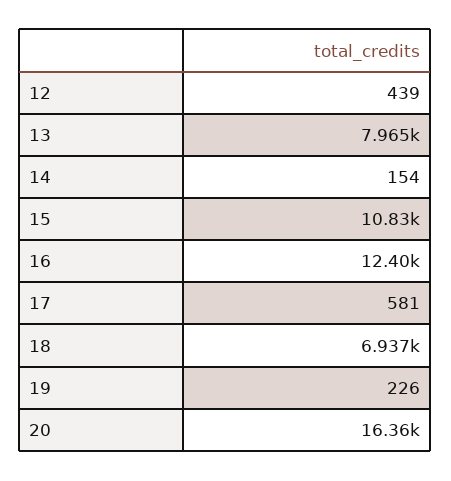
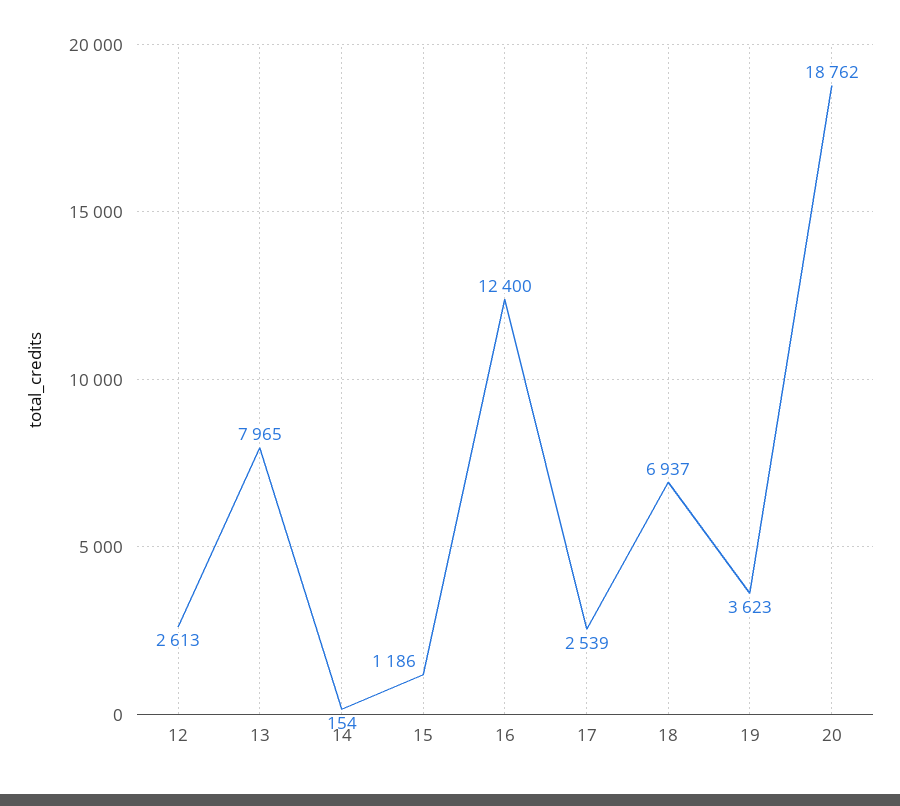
  {
-   "12": 439,
+   "12": 2613,
    "13": 7965,
    "14": 154,
-   "15": 10830,
+   "15": 1186,
    "16": 12400,
-   "17": 581,
+   "17": 2539,
    "18": 6937,
-   "19": 226,
+   "19": 3623,
-   "20": 16360
+   "20": 18762
  }

